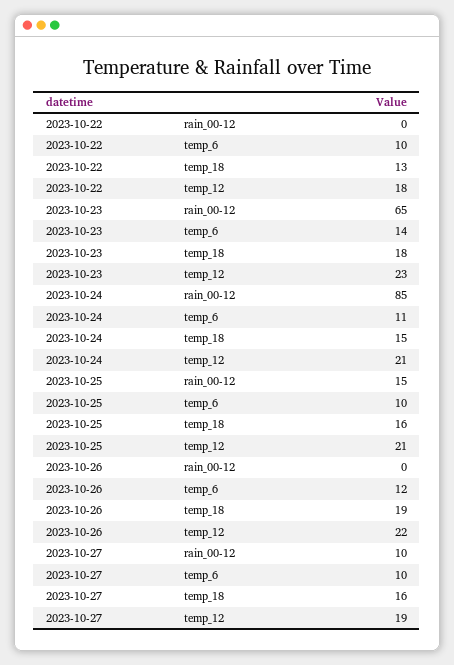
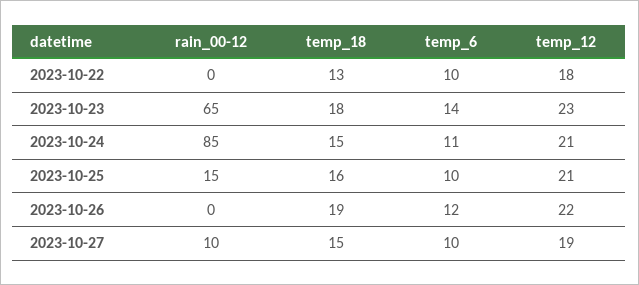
  {
    "2023-10-22": {
      "rain_00-12": 0,
      "temp_6": 10,
      "temp_18": 13,
      "temp_12": 18
    },
    "2023-10-23": {
      "rain_00-12": 65,
      "temp_6": 14,
      "temp_18": 18,
      "temp_12": 23
    },
    "2023-10-24": {
      "rain_00-12": 85,
      "temp_6": 11,
      "temp_18": 15,
      "temp_12": 21
    },
    "2023-10-25": {
      "rain_00-12": 15,
      "temp_6": 10,
      "temp_18": 16,
      "temp_12": 21
    },
    "2023-10-26": {
      "rain_00-12": 0,
      "temp_6": 12,
      "temp_18": 19,
      "temp_12": 22
    },
    "2023-10-27": {
      "rain_00-12": 10,
      "temp_6": 10,
-     "temp_18": 16,
+     "temp_18": 15,
      "temp_12": 19
    }
  }

